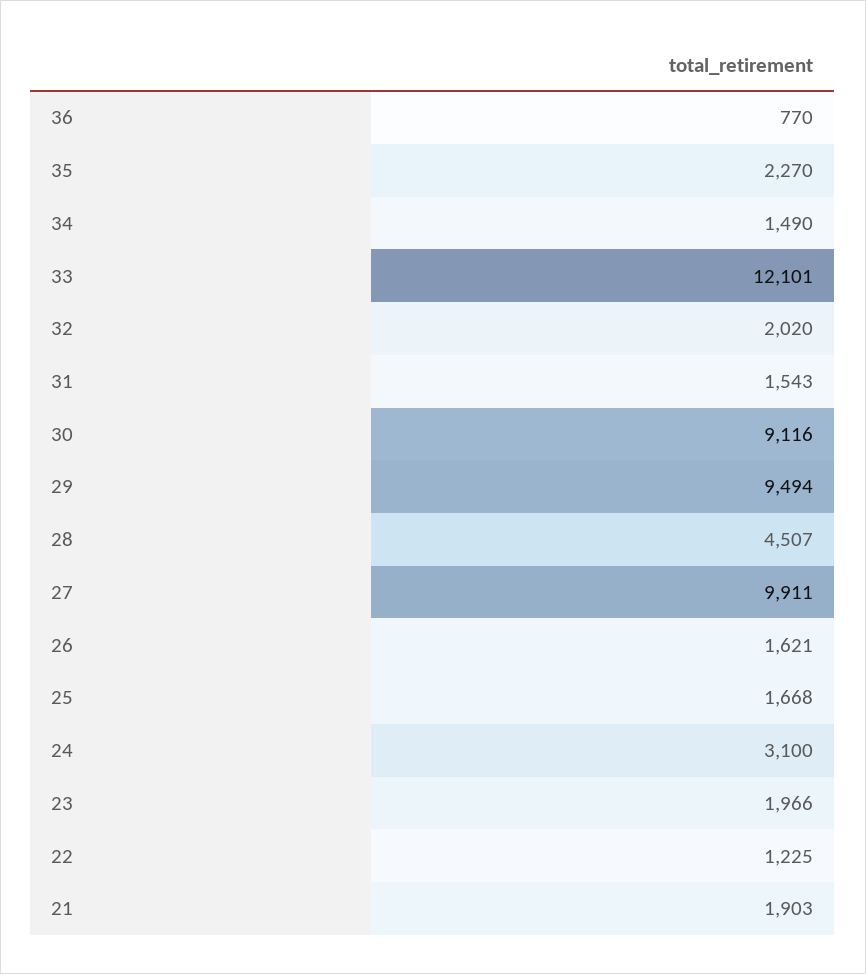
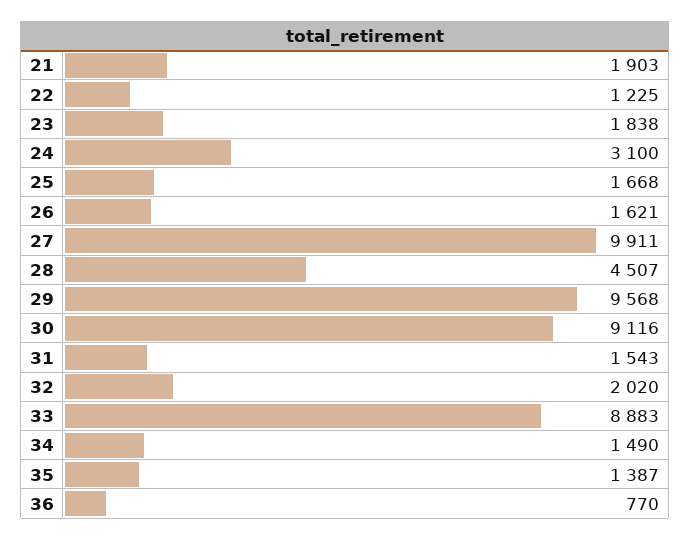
  {
    "36": 770,
-   "35": 2270,
+   "35": 1387,
    "34": 1490,
-   "33": 12101,
+   "33": 8883,
    "32": 2020,
    "31": 1543,
    "30": 9116,
-   "29": 9494,
+   "29": 9568,
    "28": 4507,
    "27": 9911,
    "26": 1621,
    "25": 1668,
    "24": 3100,
-   "23": 1966,
+   "23": 1838,
    "22": 1225,
    "21": 1903
  }

